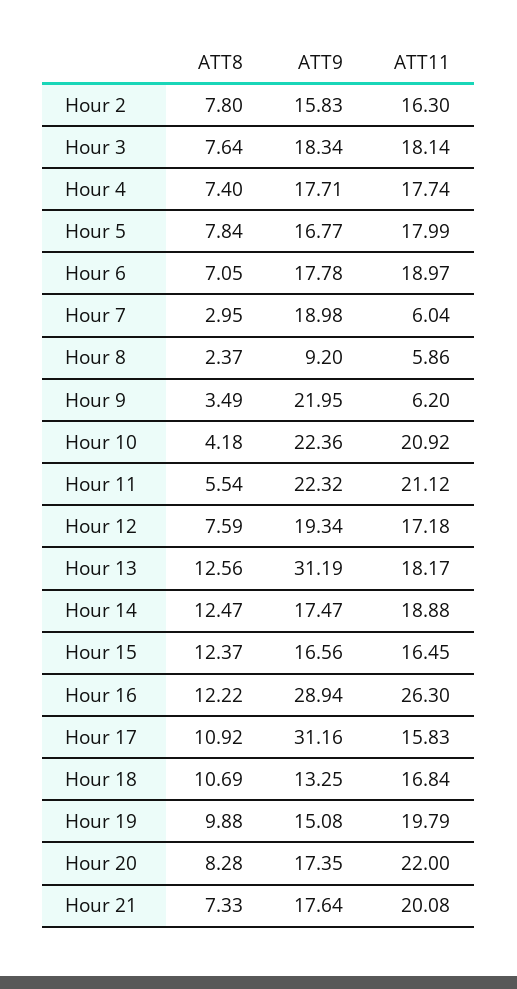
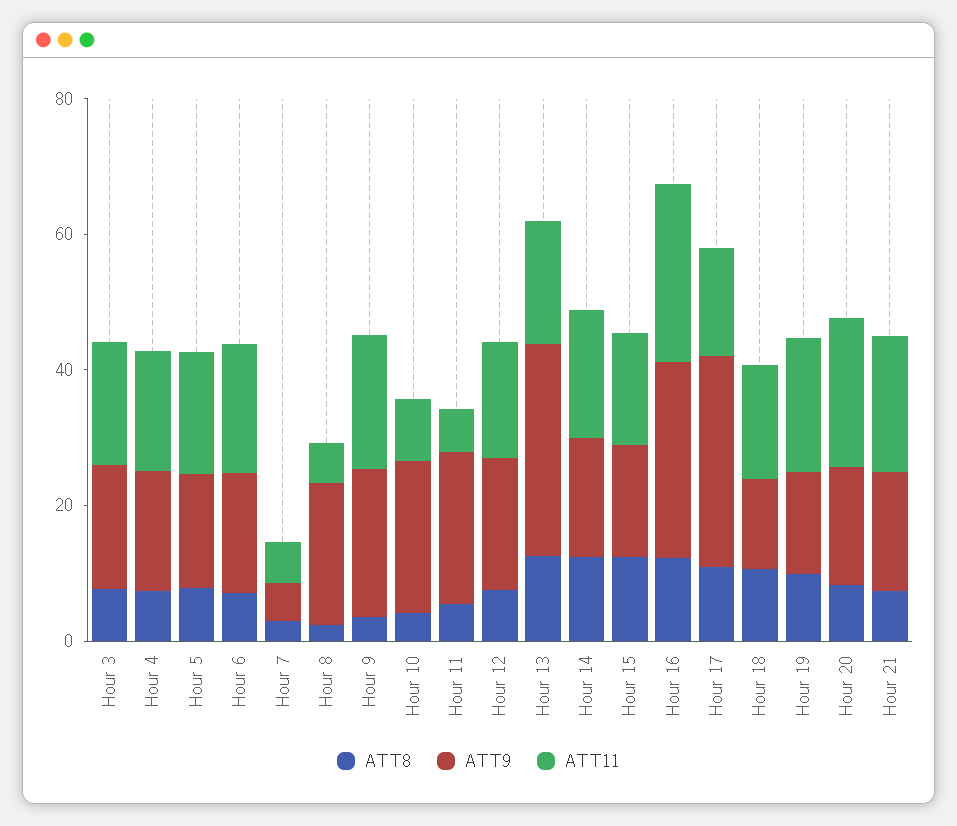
  {
    "ATT8": {
-     "Hour 2": 7.8,
      "Hour 3": 7.64,
      "Hour 4": 7.4,
      "Hour 5": 7.84,
      "Hour 6": 7.05,
      "Hour 7": 2.95,
      "Hour 8": 2.37,
      "Hour 9": 3.49,
      "Hour 10": 4.18,
      "Hour 11": 5.54,
      "Hour 12": 7.59,
      "Hour 13": 12.56,
      "Hour 14": 12.47,
      "Hour 15": 12.37,
      "Hour 16": 12.22,
      "Hour 17": 10.92,
      "Hour 18": 10.69,
      "Hour 19": 9.88,
      "Hour 20": 8.28,
      "Hour 21": 7.33
    },
    "ATT9": {
-     "Hour 2": 15.83,
      "Hour 3": 18.34,
      "Hour 4": 17.71,
      "Hour 5": 16.77,
      "Hour 6": 17.78,
-     "Hour 7": 18.98,
+     "Hour 7": 5,
-     "Hour 8": 9.2,
+     "Hour 8": 20,
      "Hour 9": 21.95,
      "Hour 10": 22.36,
      "Hour 11": 22.32,
      "Hour 12": 19.34,
      "Hour 13": 31.19,
      "Hour 14": 17.47,
      "Hour 15": 16.56,
      "Hour 16": 28.94,
      "Hour 17": 31.16,
      "Hour 18": 13.25,
      "Hour 19": 15.08,
      "Hour 20": 17.35,
      "Hour 21": 17.64
    },
    "ATT11": {
-     "Hour 2": 16.3,
      "Hour 3": 18.14,
      "Hour 4": 17.74,
      "Hour 5": 17.99,
      "Hour 6": 18.97,
      "Hour 7": 6.04,
      "Hour 8": 5.86,
-     "Hour 9": 6.2,
+     "Hour 9": 20,
-     "Hour 10": 20.92,
+     "Hour 10": 10,
-     "Hour 11": 21.12,
+     "Hour 11": 5,
      "Hour 12": 17.18,
      "Hour 13": 18.17,
      "Hour 14": 18.88,
      "Hour 15": 16.45,
      "Hour 16": 26.3,
      "Hour 17": 15.83,
      "Hour 18": 16.84,
      "Hour 19": 19.79,
      "Hour 20": 22,
      "Hour 21": 20.08
    }
  }

